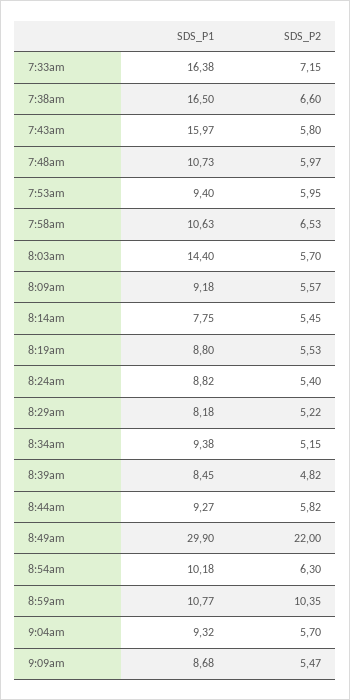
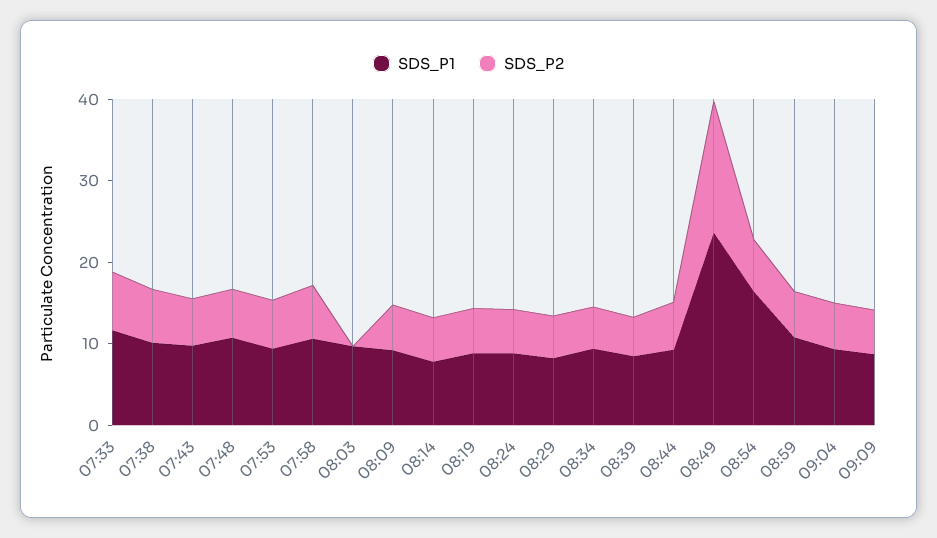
  {
    "SDS_P1": {
-     "7:33am": 16.38,
+     "7:33am": 12,
-     "7:38am": 16.5,
+     "7:38am": 10,
-     "7:43am": 15.97,
+     "7:43am": 10,
      "7:48am": 10.73,
      "7:53am": 9.4,
      "7:58am": 10.63,
-     "8:03am": 14.4,
+     "8:03am": 10,
      "8:09am": 9.18,
      "8:14am": 7.75,
      "8:19am": 8.8,
      "8:24am": 8.82,
      "8:29am": 8.18,
      "8:34am": 9.38,
      "8:39am": 8.45,
      "8:44am": 9.27,
-     "8:49am": 29.9,
+     "8:49am": 24,
-     "8:54am": 10.18,
+     "8:54am": 16,
      "8:59am": 10.77,
      "9:04am": 9.32,
      "9:09am": 8.68
    },
    "SDS_P2": {
      "7:33am": 7.15,
      "7:38am": 6.6,
      "7:43am": 5.8,
      "7:48am": 5.97,
      "7:53am": 5.95,
      "7:58am": 6.53,
-     "8:03am": 5.7,
+     "8:03am": 0,
      "8:09am": 5.57,
      "8:14am": 5.45,
      "8:19am": 5.53,
      "8:24am": 5.4,
      "8:29am": 5.22,
      "8:34am": 5.15,
      "8:39am": 4.82,
      "8:44am": 5.82,
-     "8:49am": 22,
+     "8:49am": 16,
      "8:54am": 6.3,
-     "8:59am": 10.35,
+     "8:59am": 6,
      "9:04am": 5.7,
      "9:09am": 5.47
    }
  }

